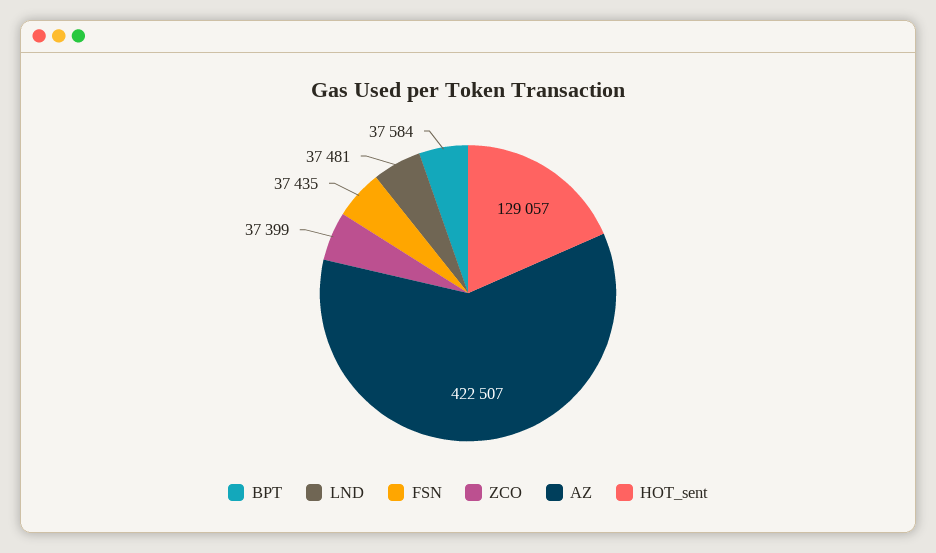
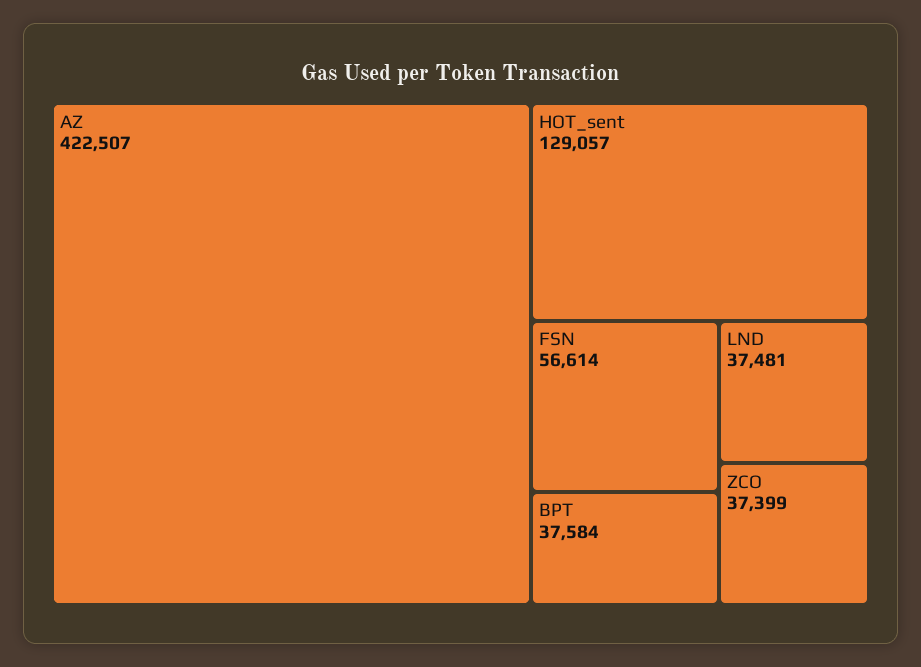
  {
    "BPT": 37584,
    "LND": 37481,
-   "FSN": 37435,
+   "FSN": 56614,
    "ZCO": 37399,
    "AZ": 422507,
    "HOT_sent": 129057
  }

